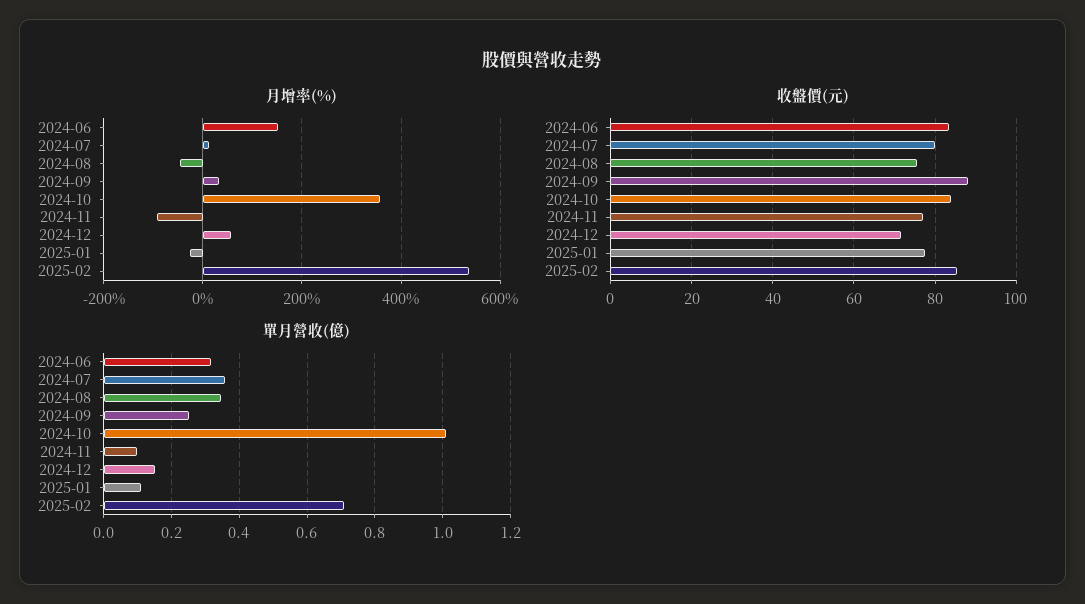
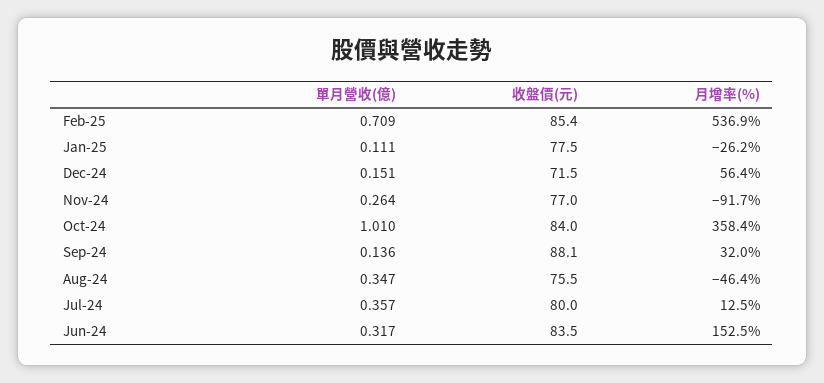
  {
    "月增率(%)": {
      "2024-06": 152.5,
      "2024-07": 12.5,
      "2024-08": -46.4,
      "2024-09": 32,
      "2024-10": 358.4,
      "2024-11": -91.7,
      "2024-12": 56.4,
      "2025-01": -26.2,
      "2025-02": 536.9
    },
    "收盤價(元)": {
      "2024-06": 83.5,
      "2024-07": 80,
      "2024-08": 75.5,
      "2024-09": 88.1,
      "2024-10": 84,
      "2024-11": 77,
      "2024-12": 71.5,
      "2025-01": 77.5,
      "2025-02": 85.4
    },
    "單月營收(億)": {
      "2024-06": 0.317,
      "2024-07": 0.357,
      "2024-08": 0.347,
-     "2024-09": 0.26,
+     "2024-09": 0.136,
      "2024-10": 1.01,
-     "2024-11": 0.1,
+     "2024-11": 0.264,
      "2024-12": 0.151,
      "2025-01": 0.111,
      "2025-02": 0.709
    }
  }

